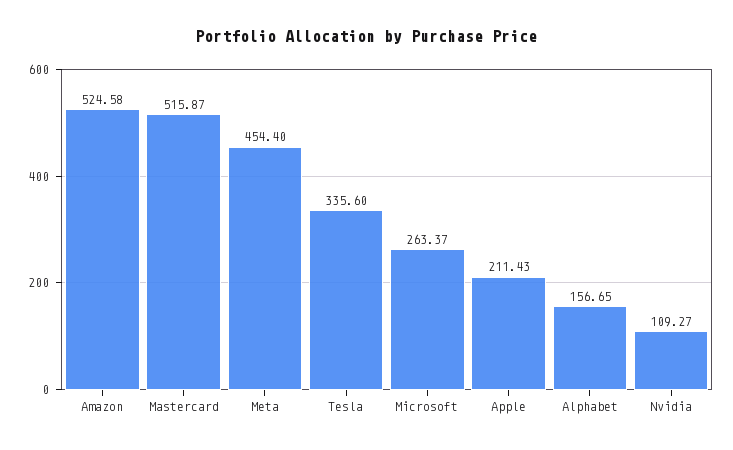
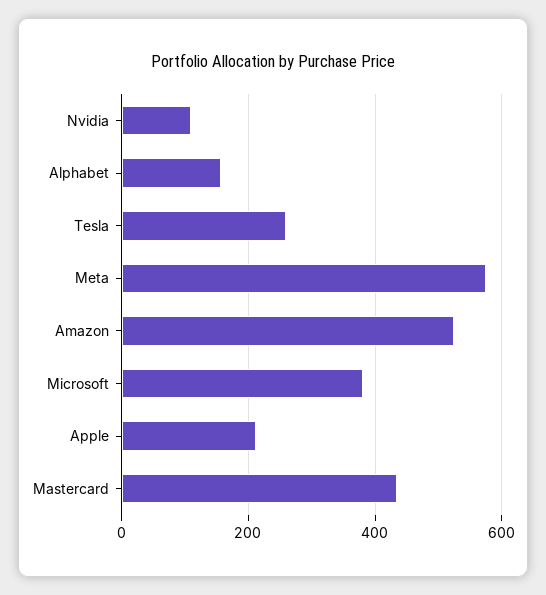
  {
    "Amazon": 524.58,
-   "Mastercard": 515.87,
+   "Mastercard": 440,
-   "Meta": 454.4,
+   "Meta": 580,
-   "Tesla": 335.6,
+   "Tesla": 260,
-   "Microsoft": 263.37,
+   "Microsoft": 380,
    "Apple": 211.43,
    "Alphabet": 156.65,
    "Nvidia": 109.27
  }

